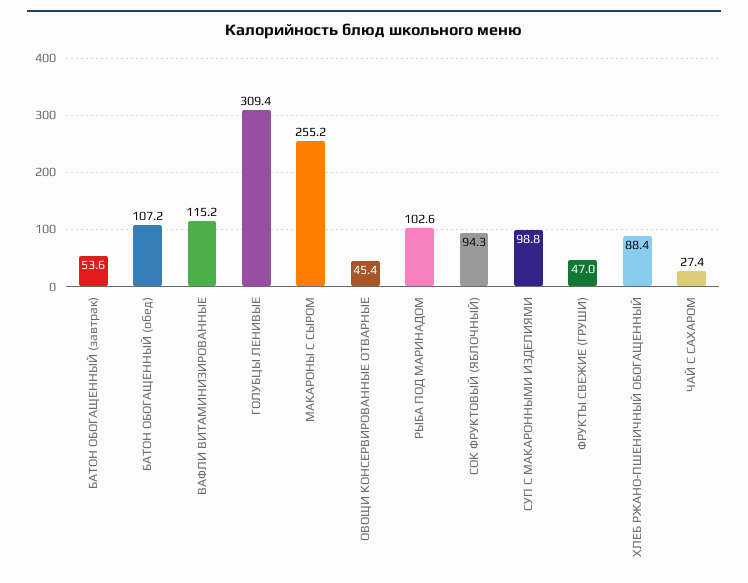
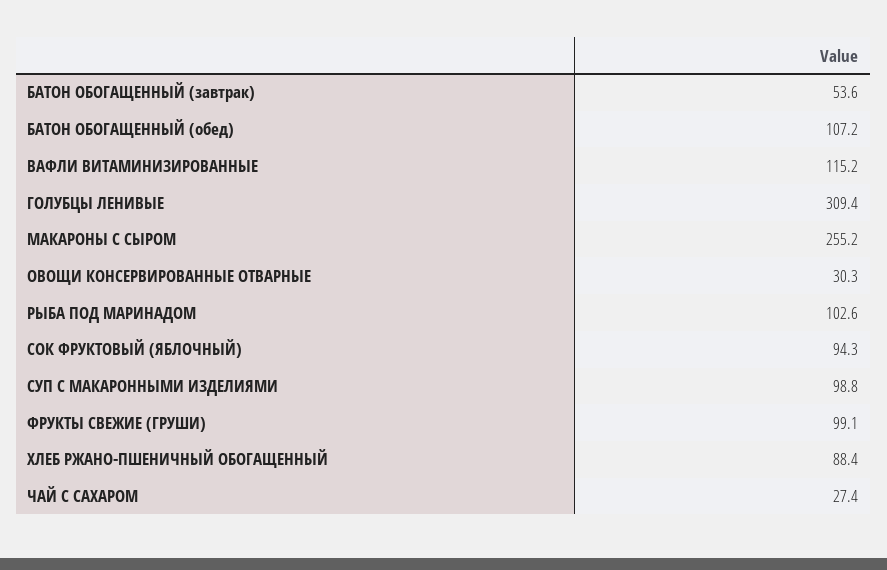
  {
    "БАТОН ОБОГАЩЕННЫЙ (завтрак)": 53.6,
    "БАТОН ОБОГАЩЕННЫЙ (обед)": 107.2,
    "ВАФЛИ ВИТАМИНИЗИРОВАННЫЕ": 115.2,
    "ГОЛУБЦЫ ЛЕНИВЫЕ": 309.4,
    "МАКАРОНЫ С СЫРОМ": 255.2,
-   "ОВОЩИ КОНСЕРВИРОВАННЫЕ ОТВАРНЫЕ": 45.4,
+   "ОВОЩИ КОНСЕРВИРОВАННЫЕ ОТВАРНЫЕ": 30.3,
    "РЫБА ПОД МАРИНАДОМ": 102.6,
    "СОК ФРУКТОВЫЙ (ЯБЛОЧНЫЙ)": 94.3,
    "СУП С МАКАРОННЫМИ ИЗДЕЛИЯМИ": 98.8,
-   "ФРУКТЫ СВЕЖИЕ (ГРУШИ)": 47,
+   "ФРУКТЫ СВЕЖИЕ (ГРУШИ)": 99.1,
    "ХЛЕБ РЖАНО-ПШЕНИЧНЫЙ ОБОГАЩЕННЫЙ": 88.4,
    "ЧАЙ С САХАРОМ": 27.4
  }

